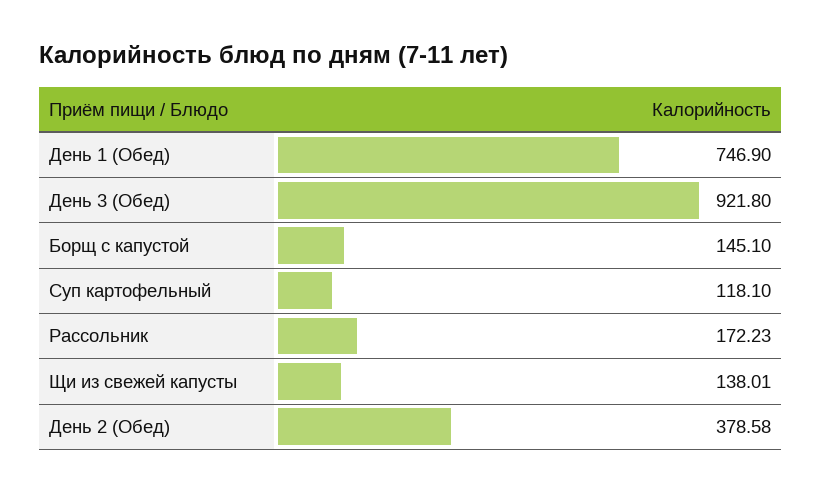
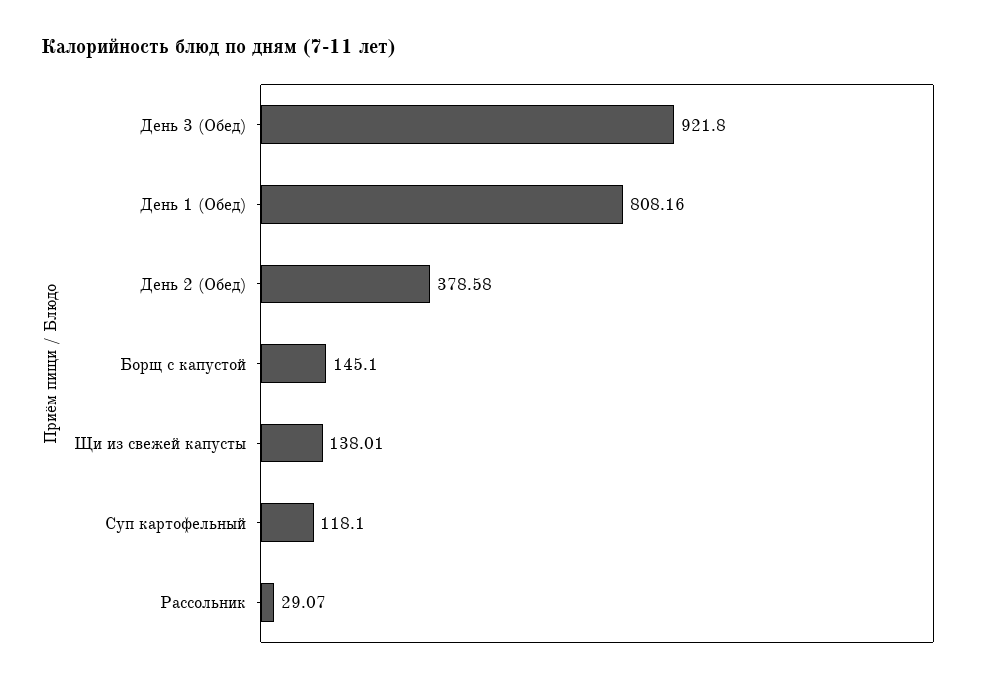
  {
-   "День 1 (Обед)": 746.9,
+   "День 1 (Обед)": 808.16,
    "День 3 (Обед)": 921.8,
    "Борщ с капустой": 145.1,
    "Суп картофельный": 118.1,
-   "Рассольник": 172.23,
+   "Рассольник": 29.07,
    "Щи из свежей капусты": 138.01,
    "День 2 (Обед)": 378.58
  }

